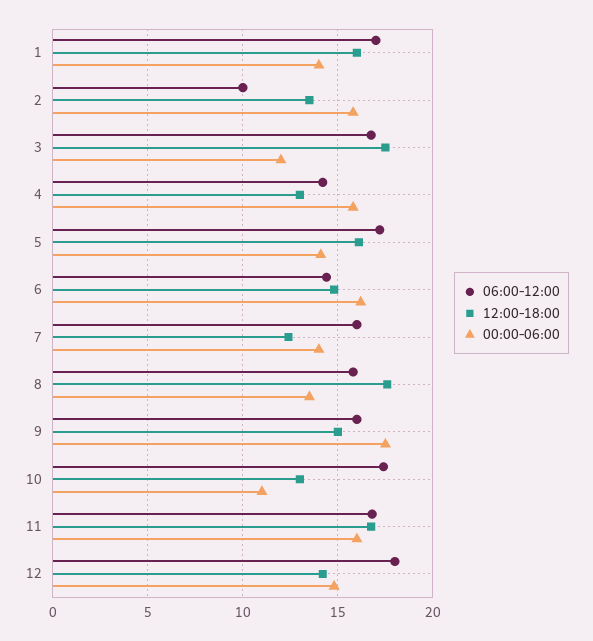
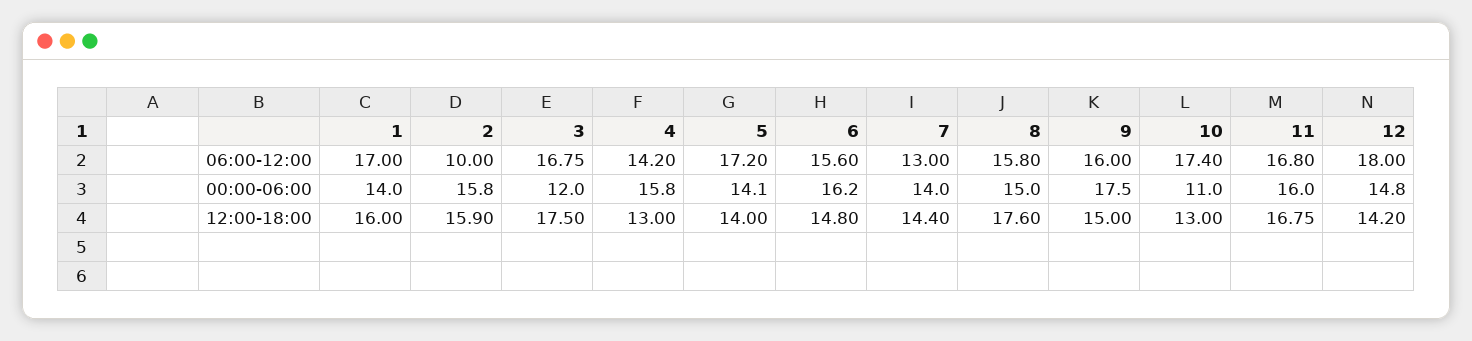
  {
    "06:00-12:00": {
      "1": 17,
      "2": 10,
      "3": 16.75,
      "4": 14.2,
      "5": 17.2,
-     "6": 14.5,
+     "6": 15.6,
-     "7": 16,
+     "7": 13,
      "8": 15.8,
      "9": 16,
      "10": 17.4,
      "11": 16.8,
      "12": 18
    },
    "12:00-18:00": {
      "1": 16,
-     "2": 13.5,
+     "2": 15.9,
      "3": 17.5,
      "4": 13,
-     "5": 16,
+     "5": 14,
      "6": 14.8,
-     "7": 12.5,
+     "7": 14.4,
      "8": 17.6,
      "9": 15,
      "10": 13,
      "11": 16.75,
      "12": 14.2
    },
    "00:00-06:00": {
      "1": 14,
      "2": 15.8,
      "3": 12,
      "4": 15.8,
      "5": 14.1,
      "6": 16.2,
      "7": 14,
-     "8": 13.5,
+     "8": 15,
      "9": 17.5,
      "10": 11,
      "11": 16,
      "12": 14.8
    }
  }

